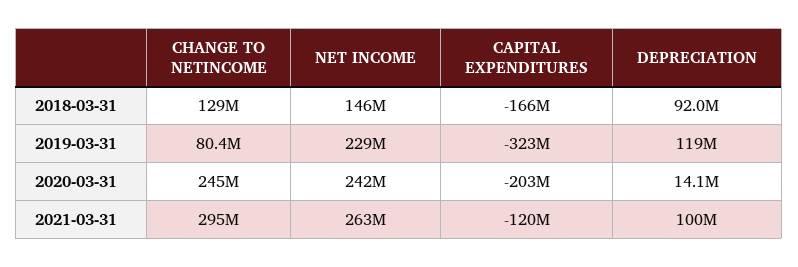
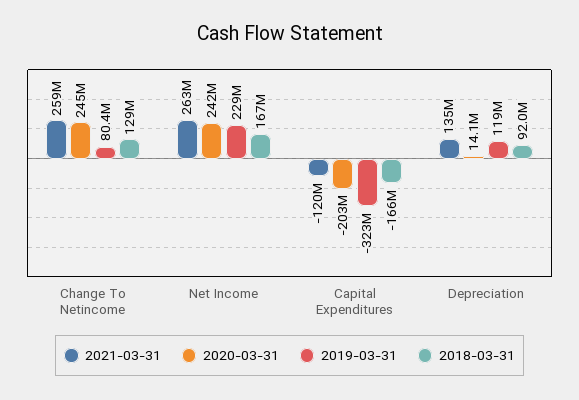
  {
    "2018-03-31": {
      "CHANGE TO NETINCOME": 129000000,
-     "NET INCOME": 146000000,
+     "NET INCOME": 167000000,
      "CAPITAL EXPENDITURES": -166000000,
      "DEPRECIATION": 92000000
    },
    "2019-03-31": {
      "CHANGE TO NETINCOME": 80400000,
      "NET INCOME": 229000000,
      "CAPITAL EXPENDITURES": -323000000,
      "DEPRECIATION": 119000000
    },
    "2020-03-31": {
      "CHANGE TO NETINCOME": 245000000,
      "NET INCOME": 242000000,
      "CAPITAL EXPENDITURES": -203000000,
      "DEPRECIATION": 14100000
    },
    "2021-03-31": {
-     "CHANGE TO NETINCOME": 295000000,
+     "CHANGE TO NETINCOME": 259000000,
      "NET INCOME": 263000000,
      "CAPITAL EXPENDITURES": -120000000,
-     "DEPRECIATION": 100000000
+     "DEPRECIATION": 135000000
    }
  }

